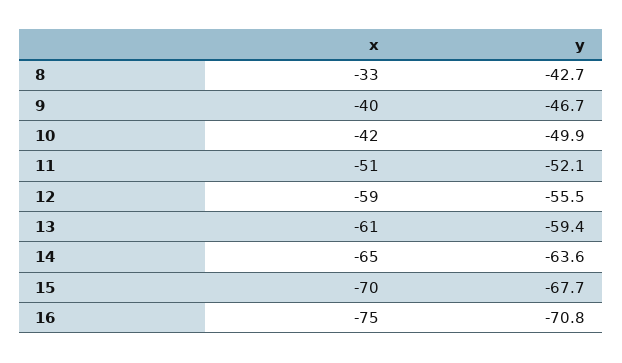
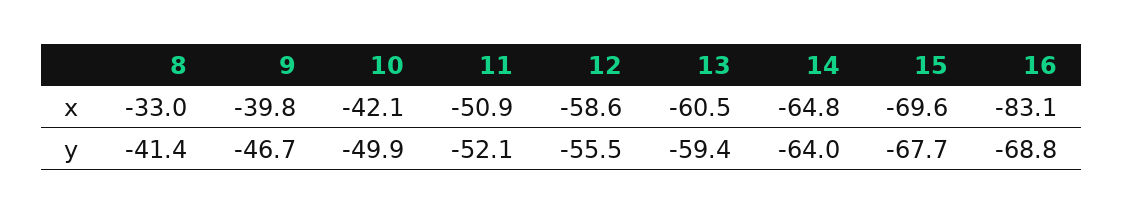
  {
    "x": {
      "8": -33,
      "9": -39.8,
      "10": -42.1,
      "11": -50.9,
      "12": -58.6,
      "13": -60.5,
      "14": -64.8,
      "15": -69.6,
-     "16": -75
+     "16": -83.1
    },
    "y": {
-     "8": -42.7,
+     "8": -41.4,
      "9": -46.7,
      "10": -49.9,
      "11": -52.1,
      "12": -55.5,
      "13": -59.4,
-     "14": -63.6,
+     "14": -64,
      "15": -67.7,
-     "16": -70.8
+     "16": -68.8
    }
  }

